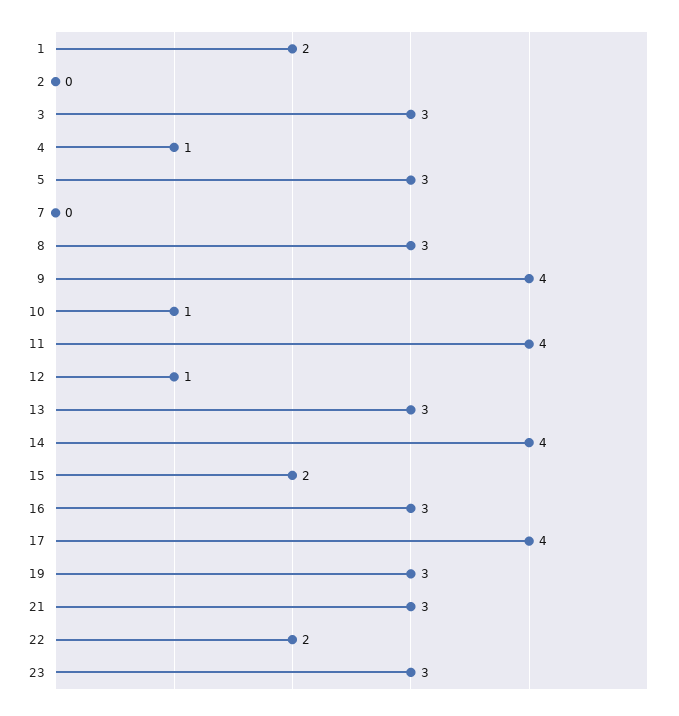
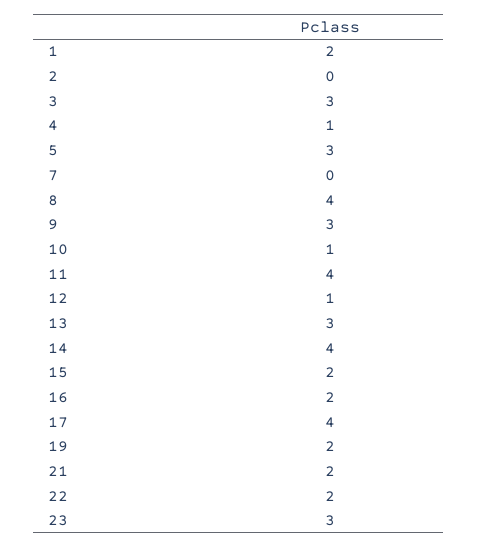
  {
    "1": 2,
    "2": 0,
    "3": 3,
    "4": 1,
    "5": 3,
    "7": 0,
-   "8": 3,
+   "8": 4,
-   "9": 4,
+   "9": 3,
    "10": 1,
    "11": 4,
    "12": 1,
    "13": 3,
    "14": 4,
    "15": 2,
-   "16": 3,
+   "16": 2,
    "17": 4,
-   "19": 3,
+   "19": 2,
-   "21": 3,
+   "21": 2,
    "22": 2,
    "23": 3
  }

